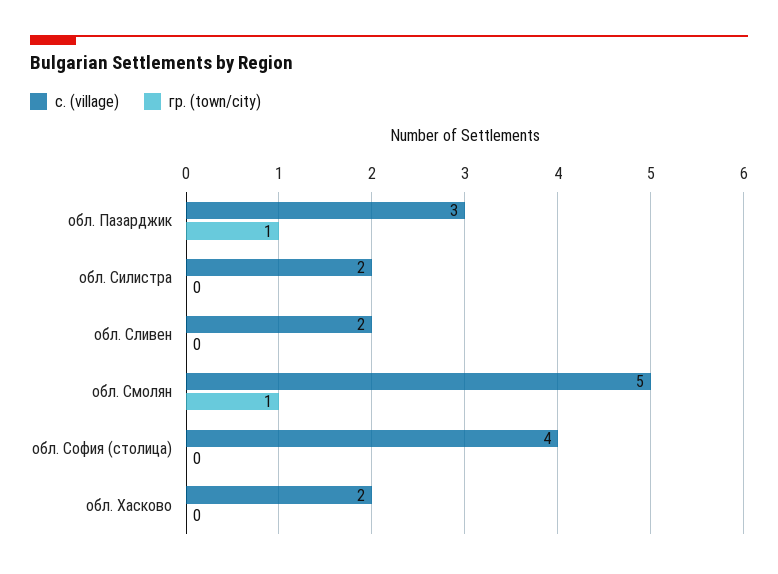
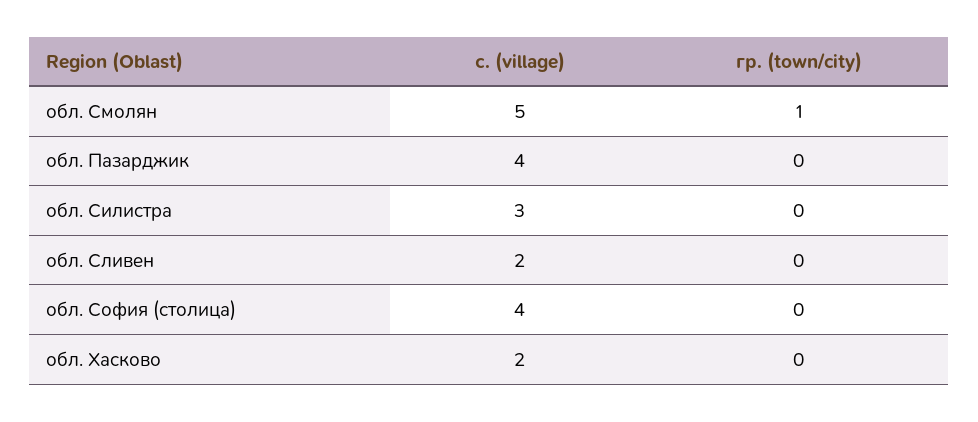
  {
    "с. (village)": {
-     "обл. Пазарджик": 3,
+     "обл. Пазарджик": 4,
-     "обл. Силистра": 2,
+     "обл. Силистра": 3,
      "обл. Сливен": 2,
      "обл. Смолян": 5,
      "обл. София (столица)": 4,
      "обл. Хасково": 2
    },
    "гр. (town/city)": {
-     "обл. Пазарджик": 1,
+     "обл. Пазарджик": 0,
      "обл. Силистра": 0,
      "обл. Сливен": 0,
      "обл. Смолян": 1,
      "обл. София (столица)": 0,
      "обл. Хасково": 0
    }
  }

